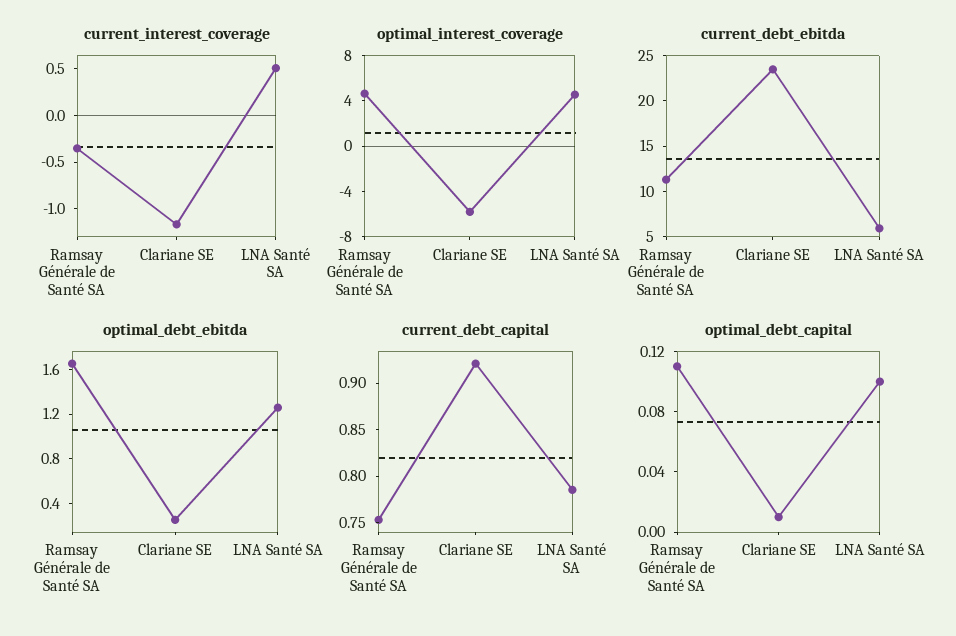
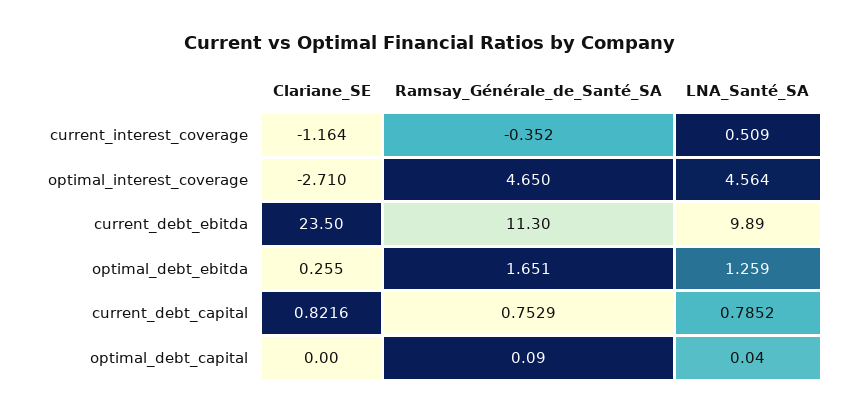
  {
    "current_interest_coverage": {
      "Ramsay Générale de Santé SA": -0.352,
      "Clariane SE": -1.164,
      "LNA Santé SA": 0.509
    },
    "optimal_interest_coverage": {
      "Ramsay Générale de Santé SA": 4.65,
-     "Clariane SE": -6,
+     "Clariane SE": -2.71,
      "LNA Santé SA": 4.564
    },
    "current_debt_ebitda": {
      "Ramsay Générale de Santé SA": 11.3,
      "Clariane SE": 23.5,
-     "LNA Santé SA": 6
+     "LNA Santé SA": 9.89
    },
    "optimal_debt_ebitda": {
      "Ramsay Générale de Santé SA": 1.651,
      "Clariane SE": 0.255,
      "LNA Santé SA": 1.259
    },
    "current_debt_capital": {
      "Ramsay Générale de Santé SA": 0.7529,
-     "Clariane SE": 0.92,
+     "Clariane SE": 0.8216,
      "LNA Santé SA": 0.7852
    },
    "optimal_debt_capital": {
-     "Ramsay Générale de Santé SA": 0.11,
+     "Ramsay Générale de Santé SA": 0.09,
-     "Clariane SE": 0.01,
+     "Clariane SE": 0,
-     "LNA Santé SA": 0.1
+     "LNA Santé SA": 0.04
    }
  }

